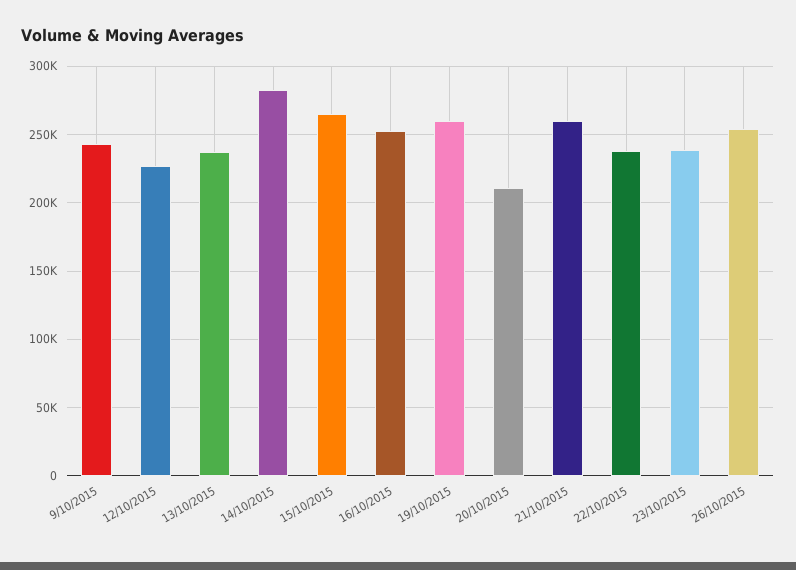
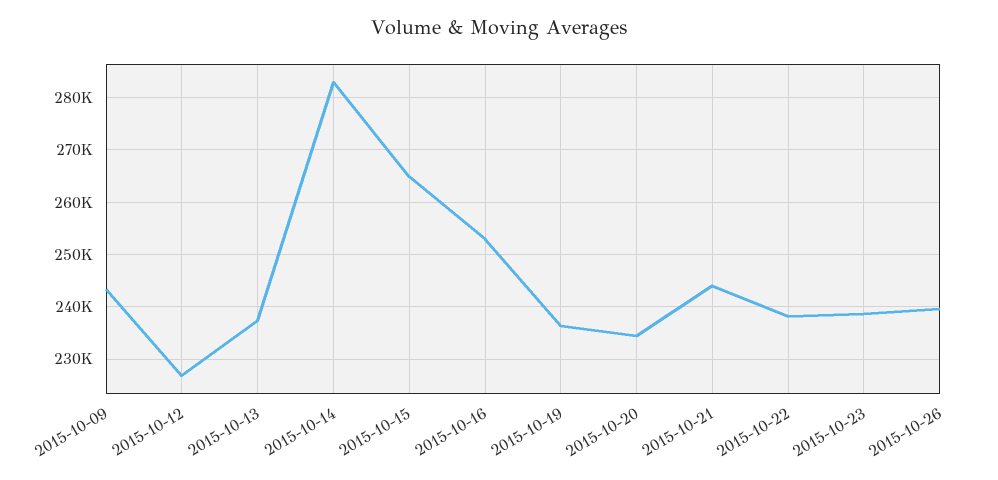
  {
    "9/10/2015": 244000,
    "12/10/2015": 226000,
    "13/10/2015": 238000,
    "14/10/2015": 282000,
    "15/10/2015": 264000,
    "16/10/2015": 252000,
-   "19/10/2015": 260000,
+   "19/10/2015": 236000,
-   "20/10/2015": 210000,
+   "20/10/2015": 234000,
-   "21/10/2015": 260000,
+   "21/10/2015": 244000,
    "22/10/2015": 238000,
    "23/10/2015": 238000,
-   "26/10/2015": 255000
+   "26/10/2015": 240000
  }

